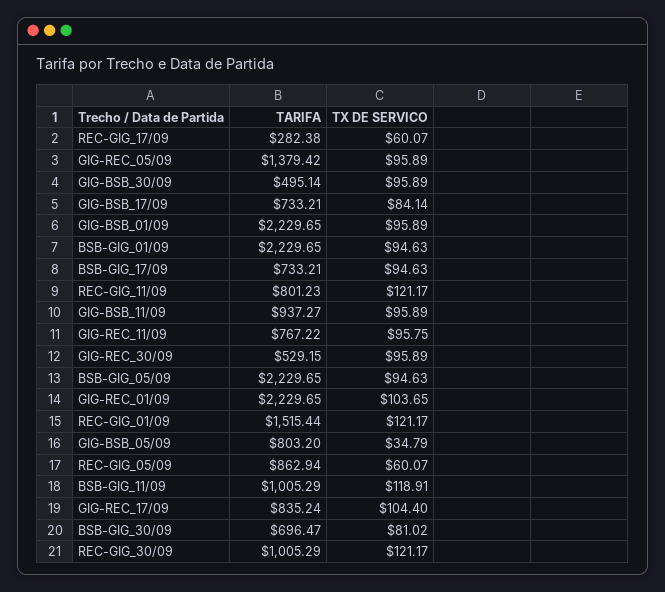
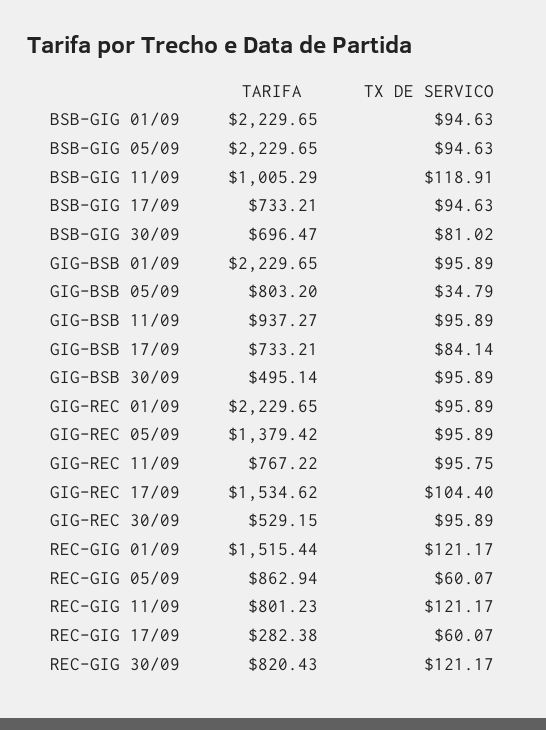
  {
    "TARIFA": {
      "REC-GIG_17/09": 282.38,
      "GIG-REC_05/09": 1379.42,
      "GIG-BSB_30/09": 495.14,
      "GIG-BSB_17/09": 733.21,
      "GIG-BSB_01/09": 2229.65,
      "BSB-GIG_01/09": 2229.65,
      "BSB-GIG_17/09": 733.21,
      "REC-GIG_11/09": 801.23,
      "GIG-BSB_11/09": 937.27,
      "GIG-REC_11/09": 767.22,
      "GIG-REC_30/09": 529.15,
      "BSB-GIG_05/09": 2229.65,
      "GIG-REC_01/09": 2229.65,
      "REC-GIG_01/09": 1515.44,
      "GIG-BSB_05/09": 803.2,
      "REC-GIG_05/09": 862.94,
      "BSB-GIG_11/09": 1005.29,
-     "GIG-REC_17/09": 835.24,
+     "GIG-REC_17/09": 1534.62,
      "BSB-GIG_30/09": 696.47,
-     "REC-GIG_30/09": 1005.29
+     "REC-GIG_30/09": 820.43
    },
    "TX DE SERVICO": {
      "REC-GIG_17/09": 60.07,
      "GIG-REC_05/09": 95.89,
      "GIG-BSB_30/09": 95.89,
      "GIG-BSB_17/09": 84.14,
      "GIG-BSB_01/09": 95.89,
      "BSB-GIG_01/09": 94.63,
      "BSB-GIG_17/09": 94.63,
      "REC-GIG_11/09": 121.17,
      "GIG-BSB_11/09": 95.89,
      "GIG-REC_11/09": 95.75,
      "GIG-REC_30/09": 95.89,
      "BSB-GIG_05/09": 94.63,
-     "GIG-REC_01/09": 103.65,
+     "GIG-REC_01/09": 95.89,
      "REC-GIG_01/09": 121.17,
      "GIG-BSB_05/09": 34.79,
      "REC-GIG_05/09": 60.07,
      "BSB-GIG_11/09": 118.91,
      "GIG-REC_17/09": 104.4,
      "BSB-GIG_30/09": 81.02,
      "REC-GIG_30/09": 121.17
    }
  }

